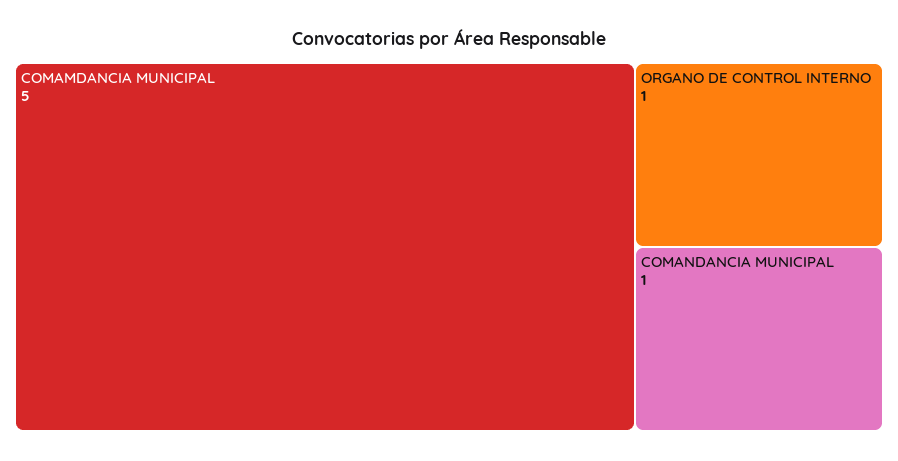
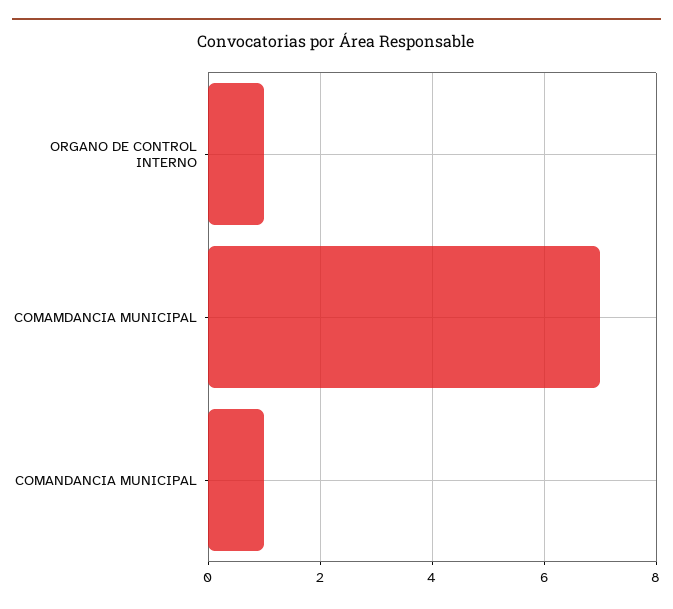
  {
-   "COMAMDANCIA MUNICIPAL": 5,
+   "COMAMDANCIA MUNICIPAL": 7,
    "ORGANO DE CONTROL INTERNO": 1,
    "COMANDANCIA MUNICIPAL": 1
  }

